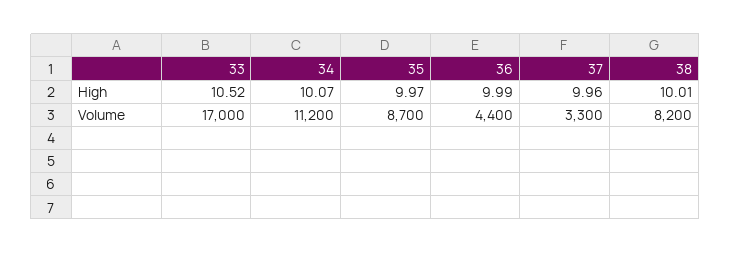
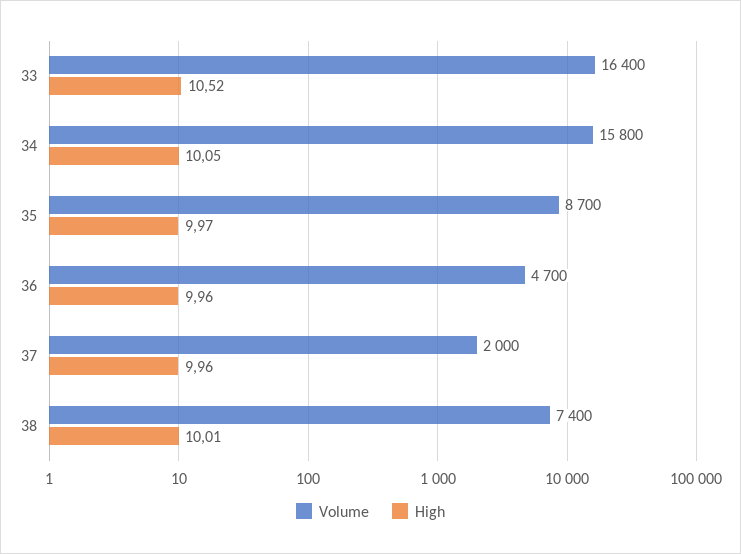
  {
    "High": {
      "33": 10.52,
-     "34": 10.07,
+     "34": 10.05,
      "35": 9.97,
-     "36": 9.99,
+     "36": 9.96,
      "37": 9.96,
      "38": 10.01
    },
    "Volume": {
-     "33": 17000,
+     "33": 16400,
-     "34": 11200,
+     "34": 15800,
      "35": 8700,
-     "36": 4400,
+     "36": 4700,
-     "37": 3300,
+     "37": 2000,
-     "38": 8200
+     "38": 7400
    }
  }

